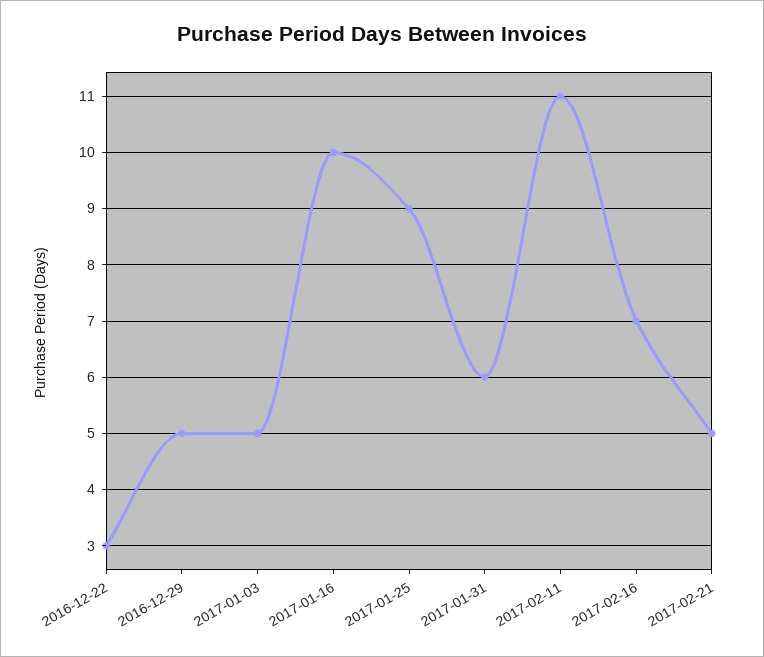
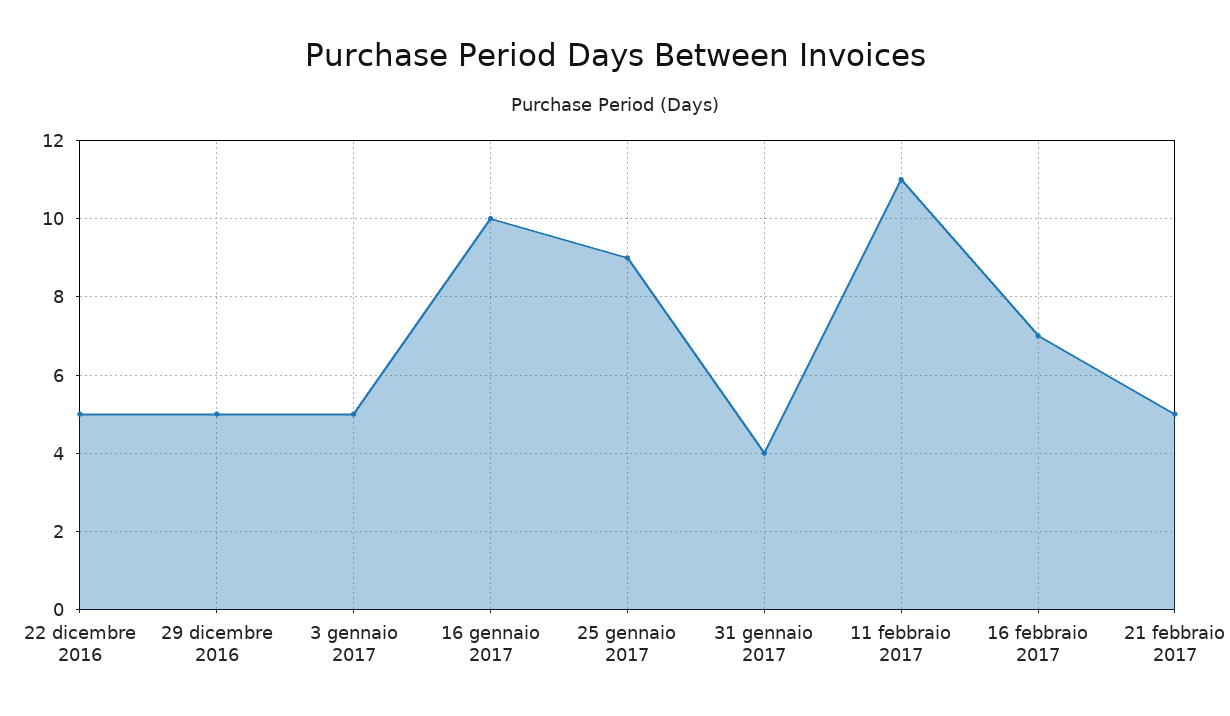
  {
-   "2016-12-22": 3,
+   "2016-12-22": 5,
    "2016-12-29": 5,
    "2017-01-03": 5,
    "2017-01-16": 10,
    "2017-01-25": 9,
-   "2017-01-31": 6,
+   "2017-01-31": 4,
    "2017-02-11": 11,
    "2017-02-16": 7,
    "2017-02-21": 5
  }

